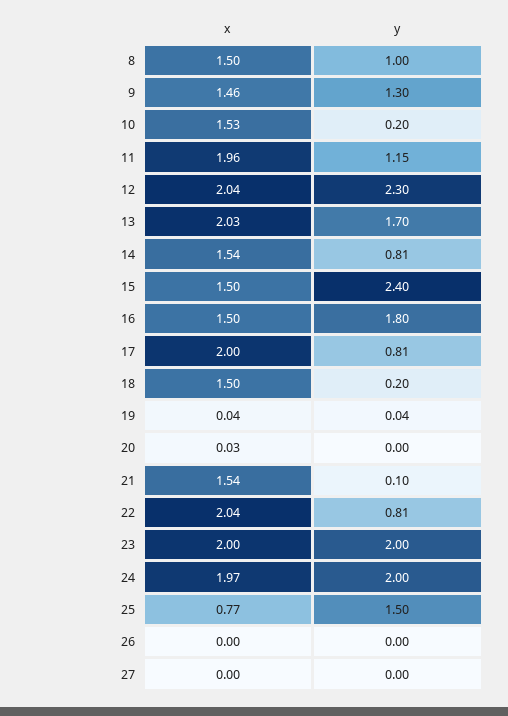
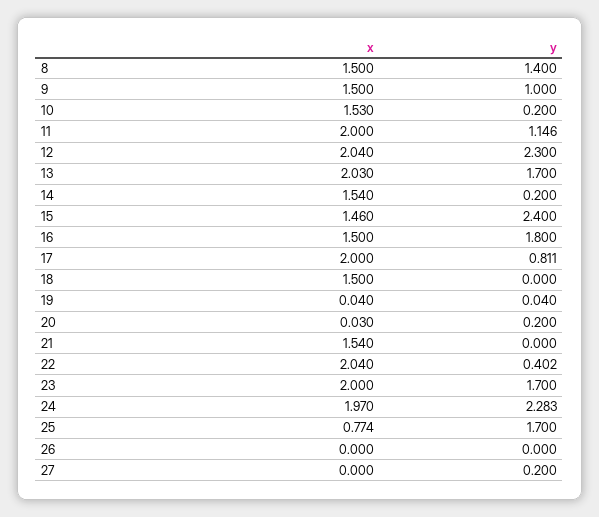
  {
    "x": {
      "8": 1.5,
-     "9": 1.46,
+     "9": 1.5,
      "10": 1.53,
-     "11": 1.96,
+     "11": 2,
      "12": 2.04,
      "13": 2.03,
      "14": 1.54,
-     "15": 1.5,
+     "15": 1.46,
      "16": 1.5,
      "17": 2,
      "18": 1.5,
      "19": 0.04,
      "20": 0.03,
      "21": 1.54,
      "22": 2.04,
      "23": 2,
      "24": 1.97,
      "25": 0.774,
      "26": 0,
      "27": 0
    },
    "y": {
-     "8": 1,
+     "8": 1.4,
-     "9": 1.3,
+     "9": 1,
      "10": 0.2,
      "11": 1.146,
      "12": 2.3,
      "13": 1.7,
-     "14": 0.81,
+     "14": 0.2,
      "15": 2.4,
      "16": 1.8,
      "17": 0.811,
-     "18": 0.2,
+     "18": 0,
      "19": 0.04,
-     "20": 0,
+     "20": 0.2,
-     "21": 0.1,
+     "21": 0,
-     "22": 0.81,
+     "22": 0.402,
-     "23": 2,
+     "23": 1.7,
-     "24": 2,
+     "24": 2.283,
-     "25": 1.5,
+     "25": 1.7,
      "26": 0,
-     "27": 0
+     "27": 0.2
    }
  }

